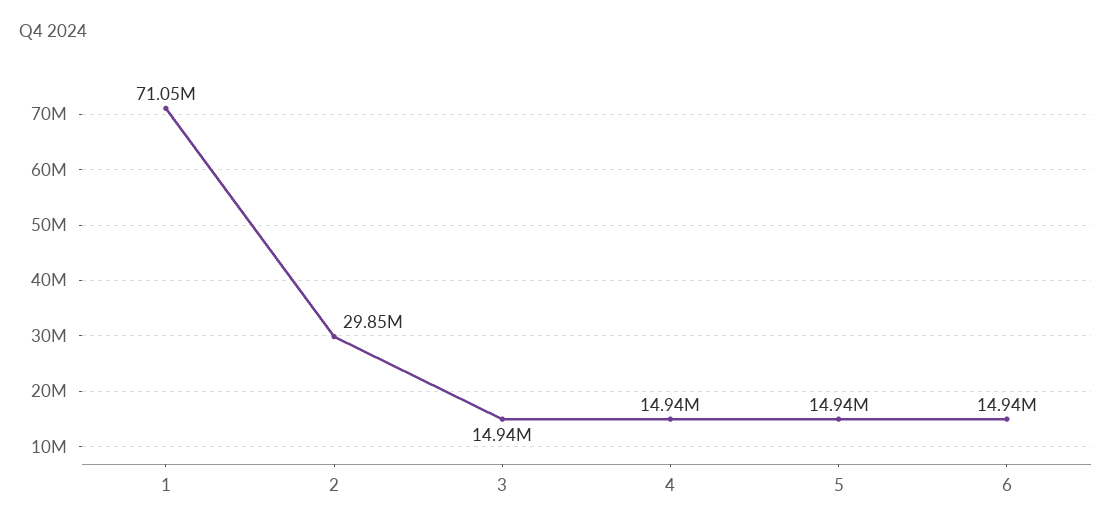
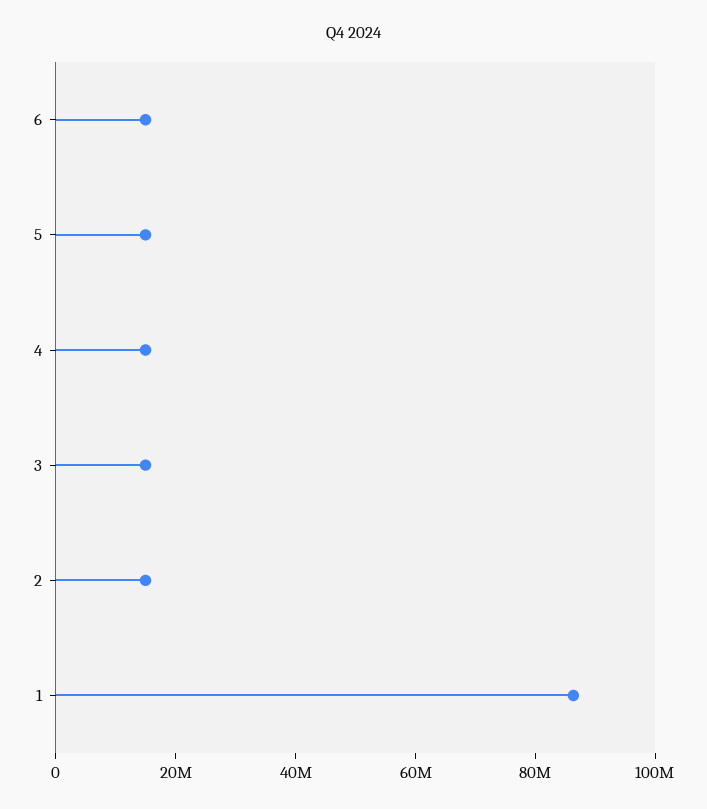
  {
-   "1": 71050000,
+   "1": 85000000,
-   "2": 29850000,
+   "2": 15000000,
    "3": 14940000,
    "4": 14940000,
    "5": 14940000,
    "6": 14940000
  }

